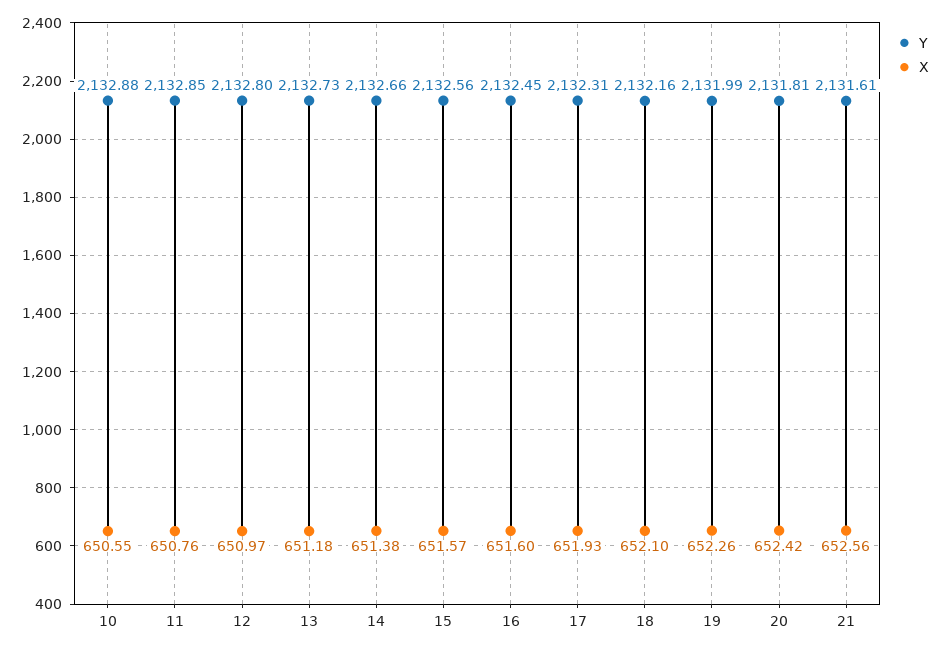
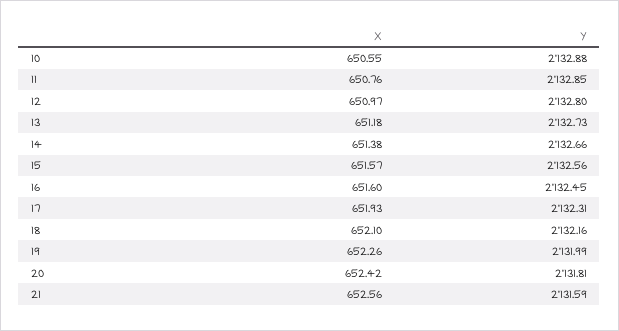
  {
    "Y": {
      "10": 2132.88,
      "11": 2132.85,
      "12": 2132.8,
      "13": 2132.73,
      "14": 2132.66,
      "15": 2132.56,
      "16": 2132.45,
      "17": 2132.31,
      "18": 2132.16,
      "19": 2131.99,
      "20": 2131.81,
-     "21": 2131.61
+     "21": 2131.59
    },
    "X": {
      "10": 650.55,
      "11": 650.76,
      "12": 650.97,
      "13": 651.18,
      "14": 651.38,
      "15": 651.57,
      "16": 651.6,
      "17": 651.93,
      "18": 652.1,
      "19": 652.26,
      "20": 652.42,
      "21": 652.56
    }
  }

